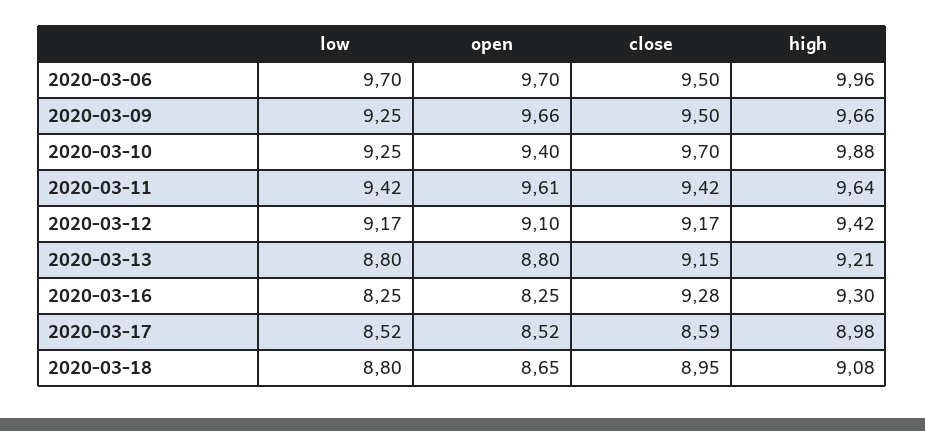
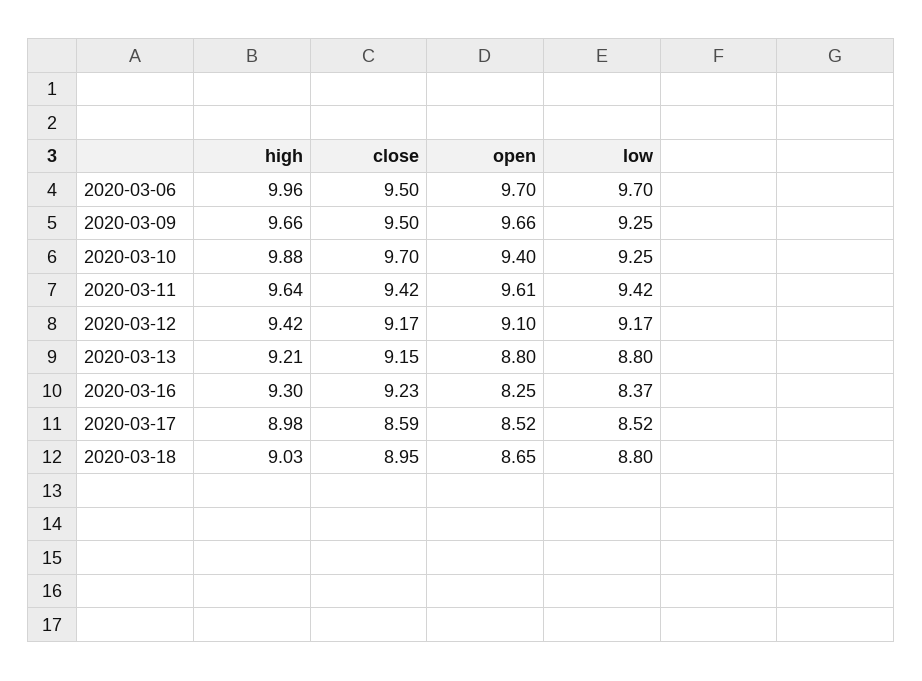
  {
    "low": {
      "2020-03-06": 9.7,
      "2020-03-09": 9.25,
      "2020-03-10": 9.25,
      "2020-03-11": 9.42,
      "2020-03-12": 9.17,
      "2020-03-13": 8.8,
-     "2020-03-16": 8.25,
+     "2020-03-16": 8.37,
      "2020-03-17": 8.52,
      "2020-03-18": 8.8
    },
    "open": {
      "2020-03-06": 9.7,
      "2020-03-09": 9.66,
      "2020-03-10": 9.4,
      "2020-03-11": 9.61,
      "2020-03-12": 9.1,
      "2020-03-13": 8.8,
      "2020-03-16": 8.25,
      "2020-03-17": 8.52,
      "2020-03-18": 8.65
    },
    "close": {
      "2020-03-06": 9.5,
      "2020-03-09": 9.5,
      "2020-03-10": 9.7,
      "2020-03-11": 9.42,
      "2020-03-12": 9.17,
      "2020-03-13": 9.15,
-     "2020-03-16": 9.28,
+     "2020-03-16": 9.23,
      "2020-03-17": 8.59,
      "2020-03-18": 8.95
    },
    "high": {
      "2020-03-06": 9.96,
      "2020-03-09": 9.66,
      "2020-03-10": 9.88,
      "2020-03-11": 9.64,
      "2020-03-12": 9.42,
      "2020-03-13": 9.21,
      "2020-03-16": 9.3,
      "2020-03-17": 8.98,
-     "2020-03-18": 9.08
+     "2020-03-18": 9.03
    }
  }

